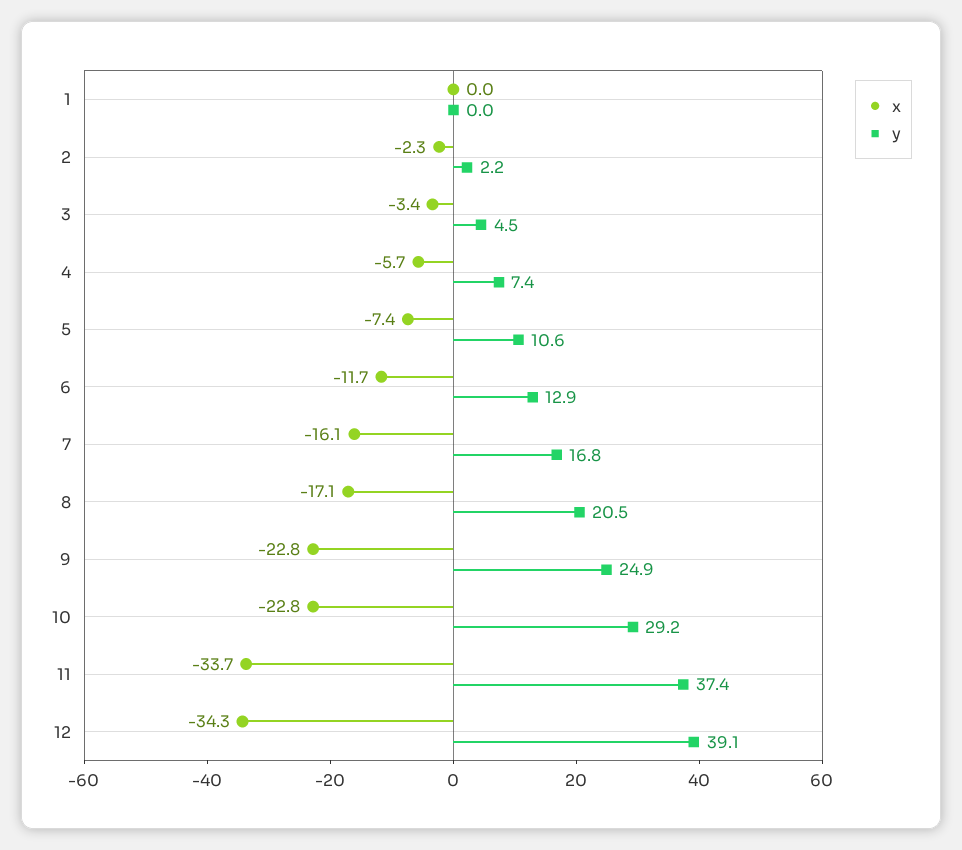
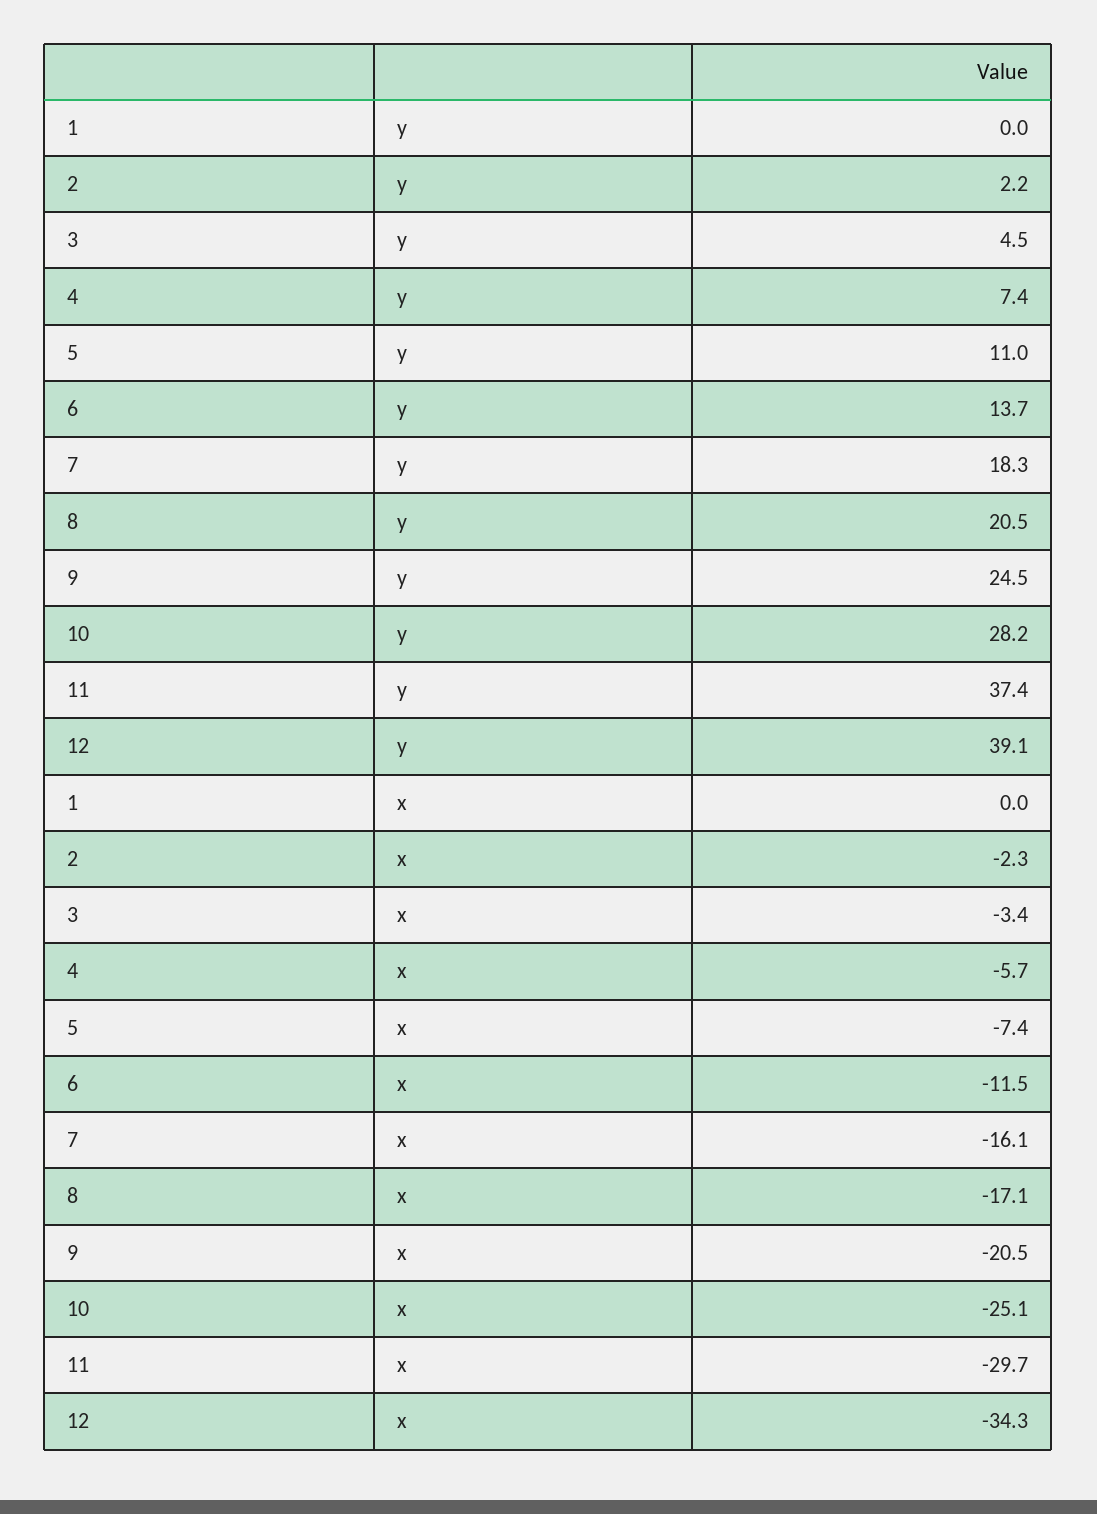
  {
    "x": {
      "1": 0,
      "2": -2.3,
      "3": -3.4,
      "4": -5.7,
      "5": -7.4,
-     "6": -11.7,
+     "6": -11.5,
      "7": -16.1,
      "8": -17.1,
-     "9": -22.8,
+     "9": -20.5,
-     "10": -22.8,
+     "10": -25.1,
-     "11": -33.7,
+     "11": -29.7,
      "12": -34.3
    },
    "y": {
      "1": 0,
      "2": 2.2,
      "3": 4.5,
      "4": 7.4,
-     "5": 10.6,
+     "5": 11,
-     "6": 12.9,
+     "6": 13.7,
-     "7": 16.8,
+     "7": 18.3,
      "8": 20.5,
-     "9": 24.9,
+     "9": 24.5,
-     "10": 29.2,
+     "10": 28.2,
      "11": 37.4,
      "12": 39.1
    }
  }

